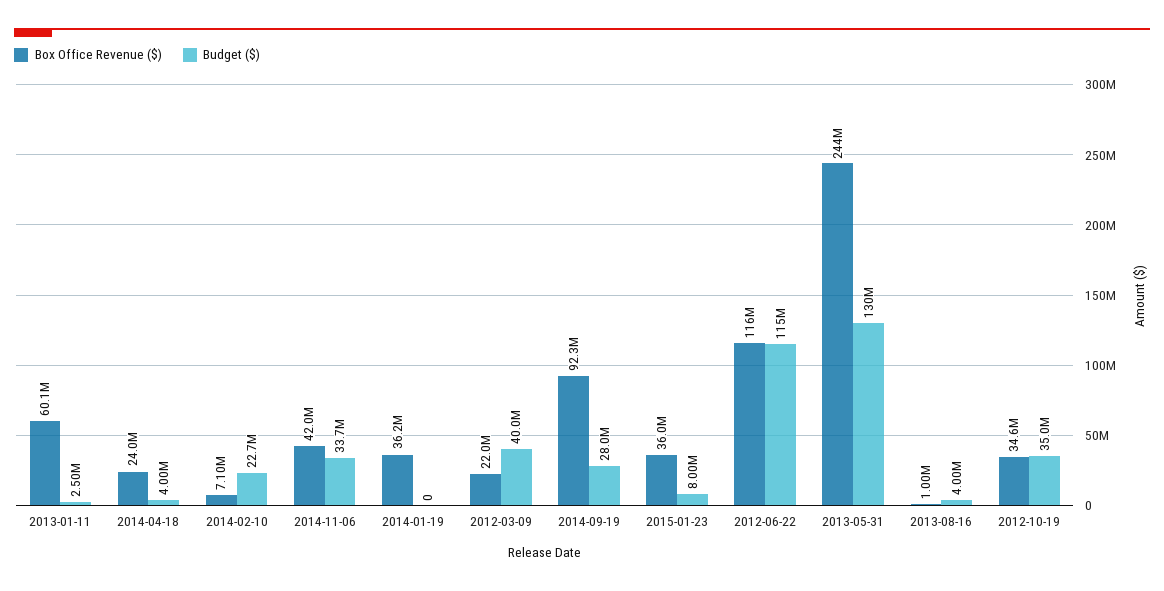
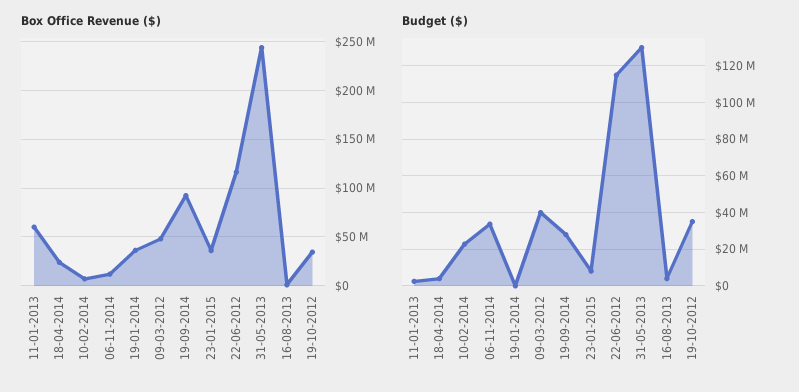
  {
    "Box Office Revenue ($)": {
      "2013-01-11": 60100000,
      "2014-04-18": 24000000,
      "2014-02-10": 7100000,
-     "2014-11-06": 42000000,
+     "2014-11-06": 10000000,
      "2014-01-19": 36200000,
-     "2012-03-09": 22000000,
+     "2012-03-09": 50000000,
      "2014-09-19": 92300000,
      "2015-01-23": 36000000,
      "2012-06-22": 116000000,
      "2013-05-31": 244000000,
      "2013-08-16": 1000000,
      "2012-10-19": 34600000
    },
    "Budget ($)": {
      "2013-01-11": 2500000,
      "2014-04-18": 4000000,
      "2014-02-10": 22700000,
      "2014-11-06": 33700000,
      "2014-01-19": 0,
      "2012-03-09": 40000000,
      "2014-09-19": 28000000,
      "2015-01-23": 8000000,
      "2012-06-22": 115000000,
      "2013-05-31": 130000000,
      "2013-08-16": 4000000,
      "2012-10-19": 35000000
    }
  }

